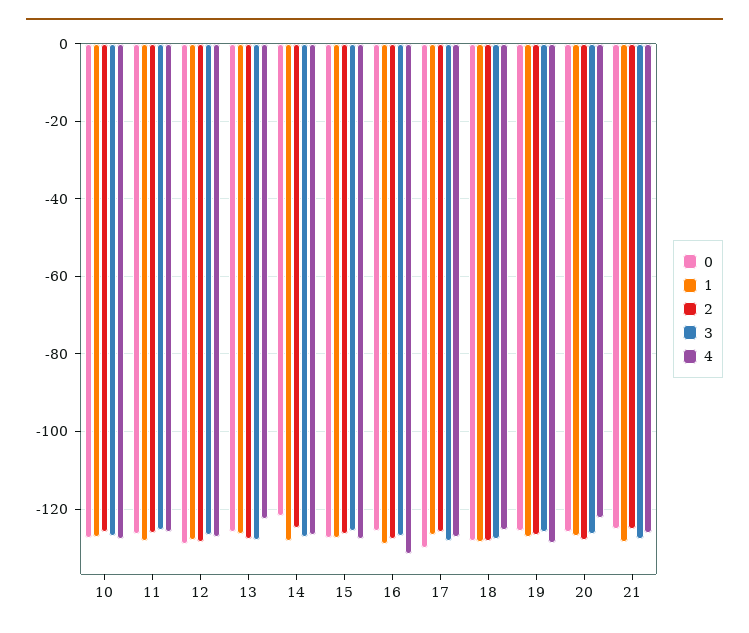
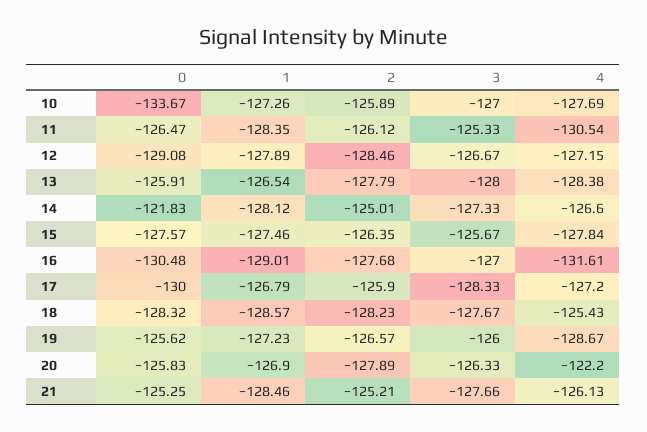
  {
    "0": {
-     "10": -128,
+     "10": -133.67,
      "11": -126.47,
      "12": -129.08,
      "13": -125.91,
      "14": -121.83,
      "15": -127.57,
-     "16": -126,
+     "16": -130.48,
      "17": -130,
      "18": -128.32,
      "19": -125.62,
      "20": -125.83,
      "21": -125.25
    },
    "1": {
      "10": -127.26,
      "11": -128.35,
      "12": -127.89,
      "13": -126.54,
      "14": -128.12,
      "15": -127.46,
      "16": -129.01,
      "17": -126.79,
      "18": -128.57,
      "19": -127.23,
      "20": -126.9,
      "21": -128.46
    },
    "2": {
      "10": -125.89,
      "11": -126.12,
      "12": -128.46,
      "13": -127.79,
      "14": -125.01,
      "15": -126.35,
      "16": -127.68,
      "17": -125.9,
      "18": -128.23,
      "19": -126.57,
      "20": -127.89,
      "21": -125.21
    },
    "3": {
      "10": -127,
      "11": -125.33,
      "12": -126.67,
      "13": -128,
      "14": -127.33,
      "15": -125.67,
      "16": -127,
      "17": -128.33,
      "18": -127.67,
      "19": -126,
      "20": -126.33,
      "21": -127.66
    },
    "4": {
      "10": -127.69,
-     "11": -126,
+     "11": -130.54,
      "12": -127.15,
-     "13": -122,
+     "13": -128.38,
      "14": -126.6,
      "15": -127.84,
      "16": -131.61,
      "17": -127.2,
      "18": -125.43,
      "19": -128.67,
      "20": -122.2,
      "21": -126.13
    }
  }

